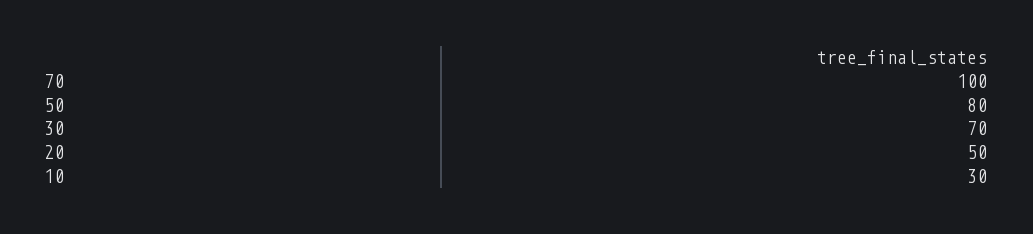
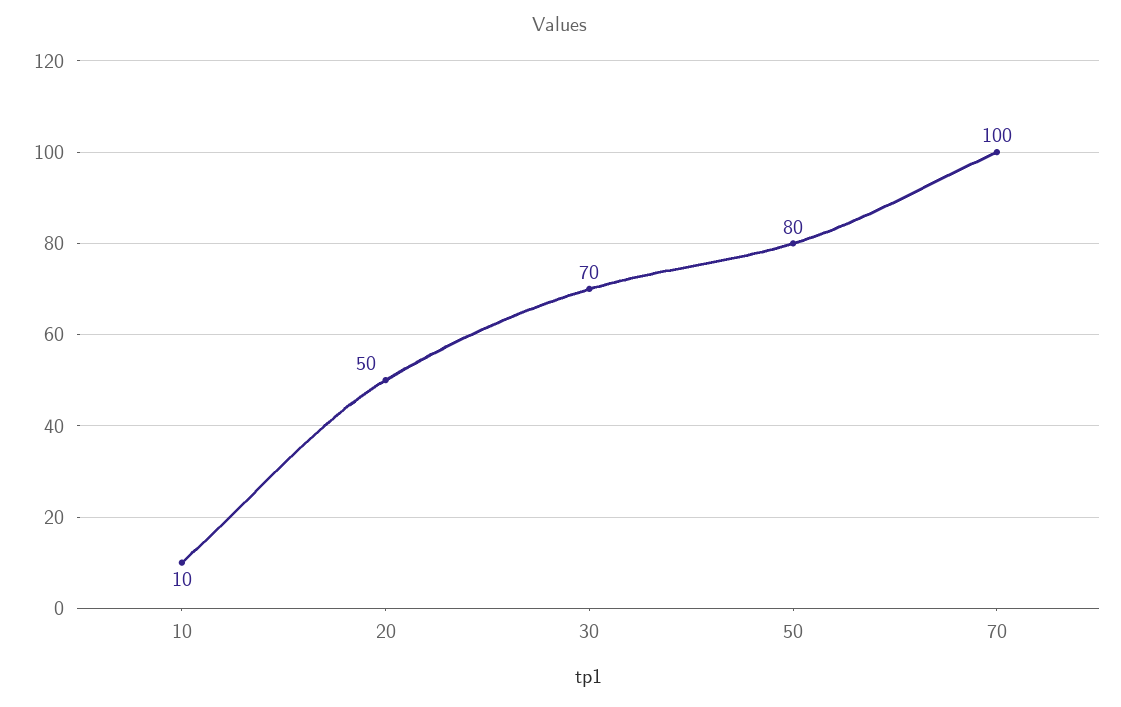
  {
    "70": 100,
    "50": 80,
    "30": 70,
    "20": 50,
-   "10": 30
+   "10": 10
  }

